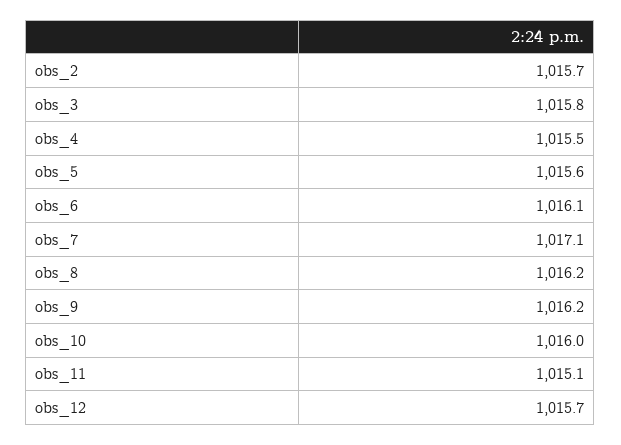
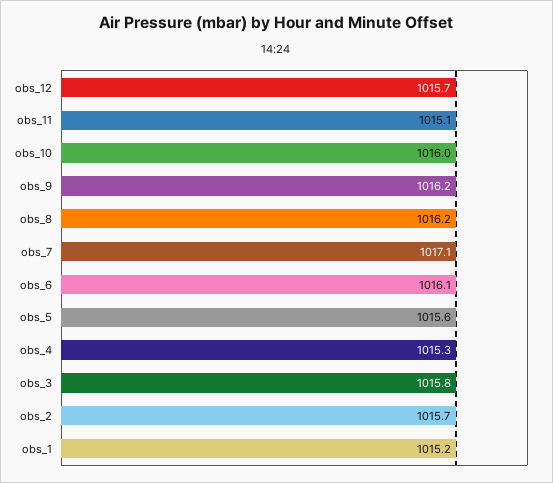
  {
    "obs_2": 1015.7,
    "obs_3": 1015.8,
-   "obs_4": 1015.5,
+   "obs_4": 1015.3,
    "obs_5": 1015.6,
    "obs_6": 1016.1,
    "obs_7": 1017.1,
    "obs_8": 1016.2,
    "obs_9": 1016.2,
    "obs_10": 1016,
    "obs_11": 1015.1,
-   "obs_12": 1015.7
+   "obs_12": 1015.7,
+   "obs_1": 1015.2
  }

